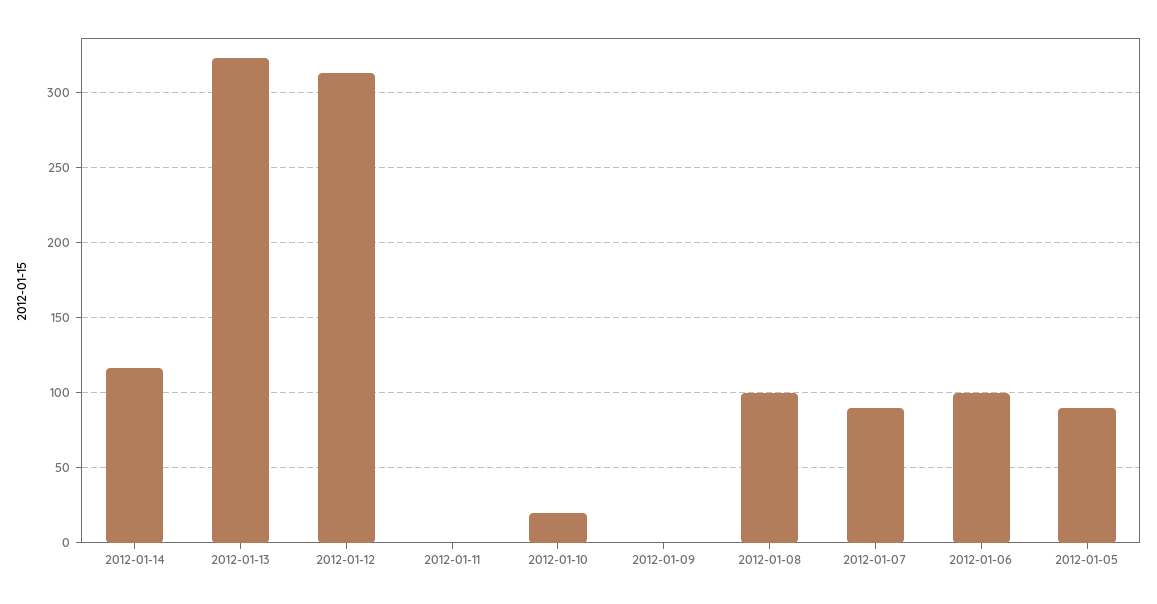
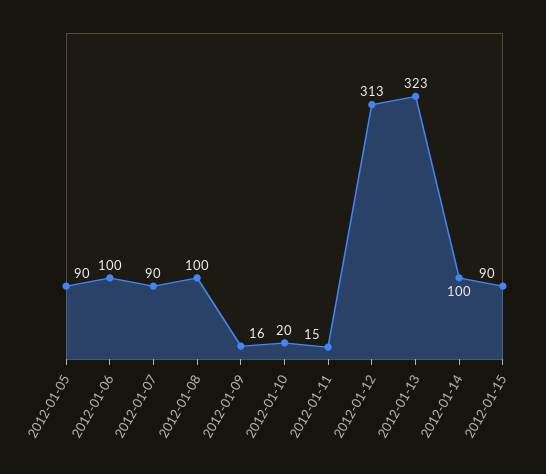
  {
-   "2012-01-14": 115,
+   "2012-01-14": 100,
    "2012-01-13": 323,
    "2012-01-12": 313,
-   "2012-01-11": 0,
+   "2012-01-11": 15,
    "2012-01-10": 20,
-   "2012-01-09": 0,
+   "2012-01-09": 16,
    "2012-01-08": 100,
    "2012-01-07": 90,
    "2012-01-06": 100,
-   "2012-01-05": 90
+   "2012-01-05": 90,
+   "2012-01-15": 90
  }

